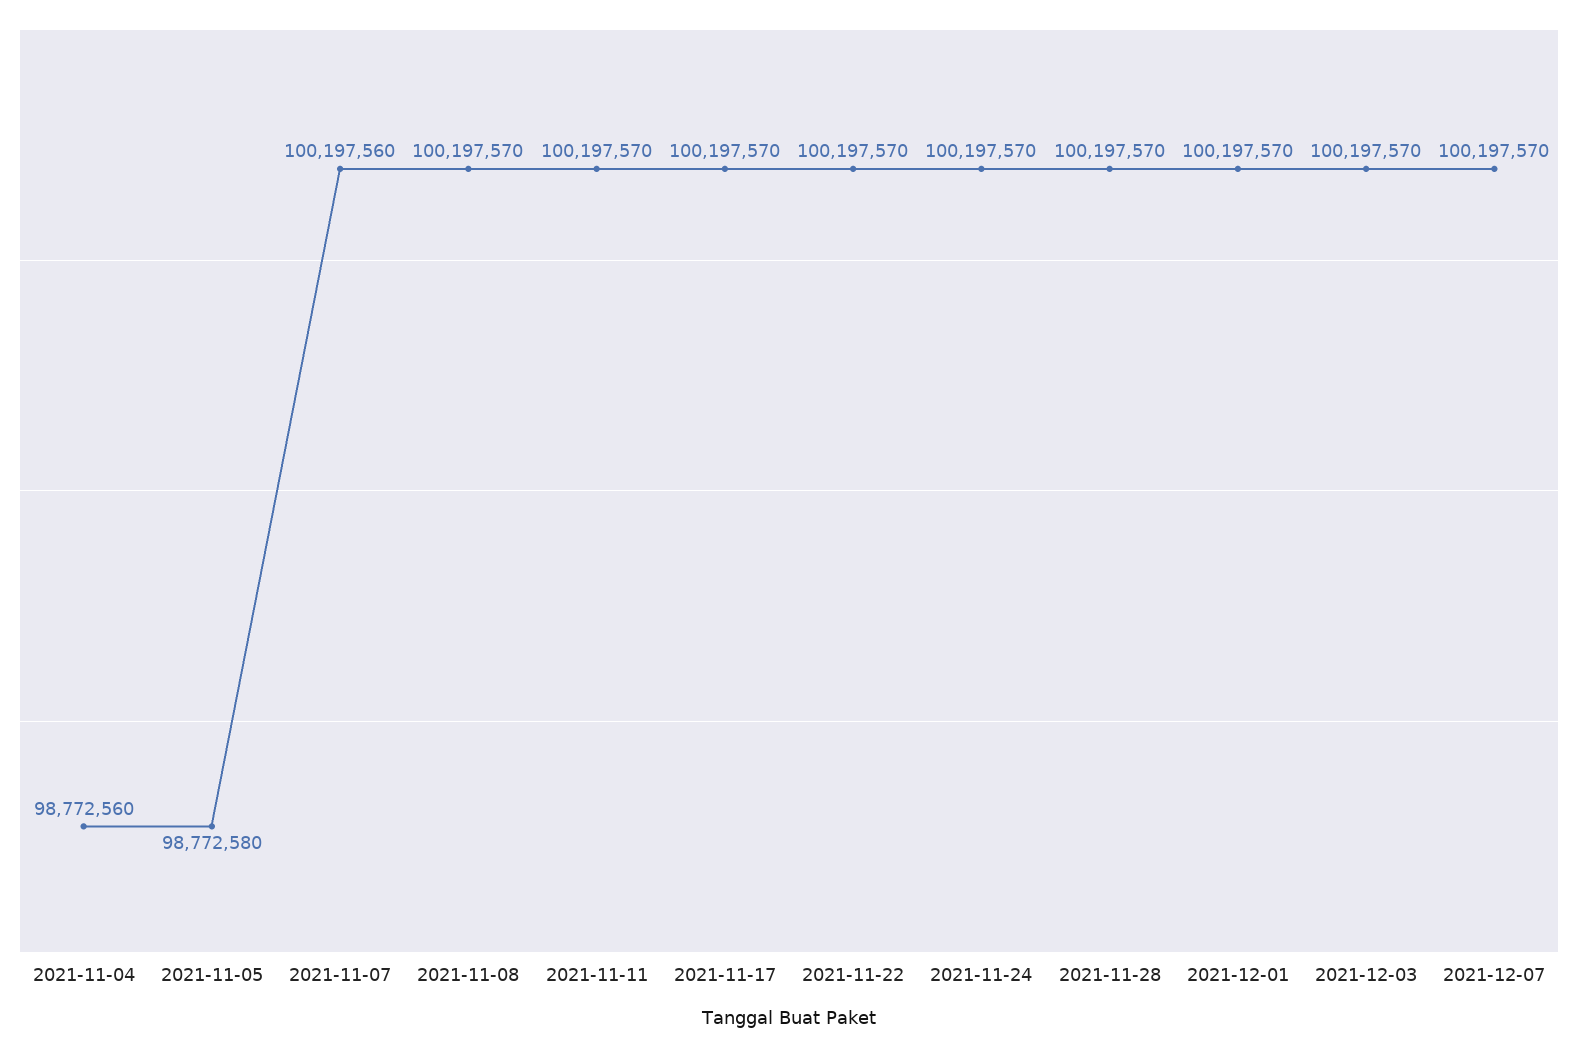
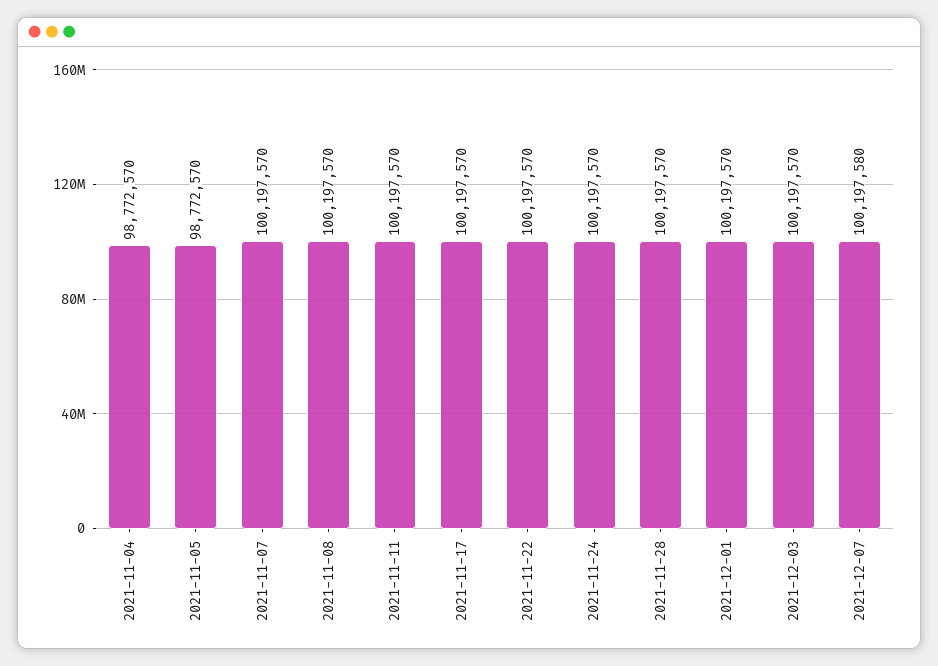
  {
-   "2021-11-04": 98772560,
+   "2021-11-04": 98772570,
-   "2021-11-05": 98772580,
+   "2021-11-05": 98772570,
-   "2021-11-07": 100197560,
+   "2021-11-07": 100197570,
    "2021-11-08": 100197570,
    "2021-11-11": 100197570,
    "2021-11-17": 100197570,
    "2021-11-22": 100197570,
    "2021-11-24": 100197570,
    "2021-11-28": 100197570,
    "2021-12-01": 100197570,
    "2021-12-03": 100197570,
-   "2021-12-07": 100197570
+   "2021-12-07": 100197580
  }

